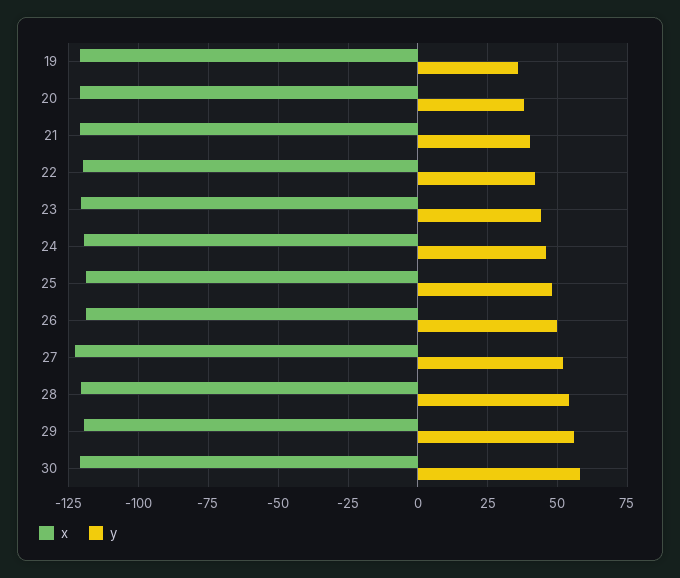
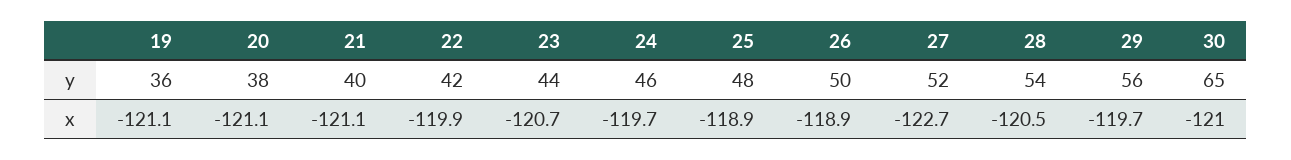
  {
    "x": {
      "19": -121.1,
      "20": -121.1,
      "21": -121.1,
      "22": -119.9,
      "23": -120.7,
      "24": -119.7,
      "25": -118.9,
      "26": -118.9,
      "27": -122.7,
      "28": -120.5,
      "29": -119.7,
      "30": -121
    },
    "y": {
      "19": 36,
      "20": 38,
      "21": 40,
      "22": 42,
      "23": 44,
      "24": 46,
      "25": 48,
      "26": 50,
      "27": 52,
      "28": 54,
      "29": 56,
-     "30": 57.5
+     "30": 65
    }
  }

